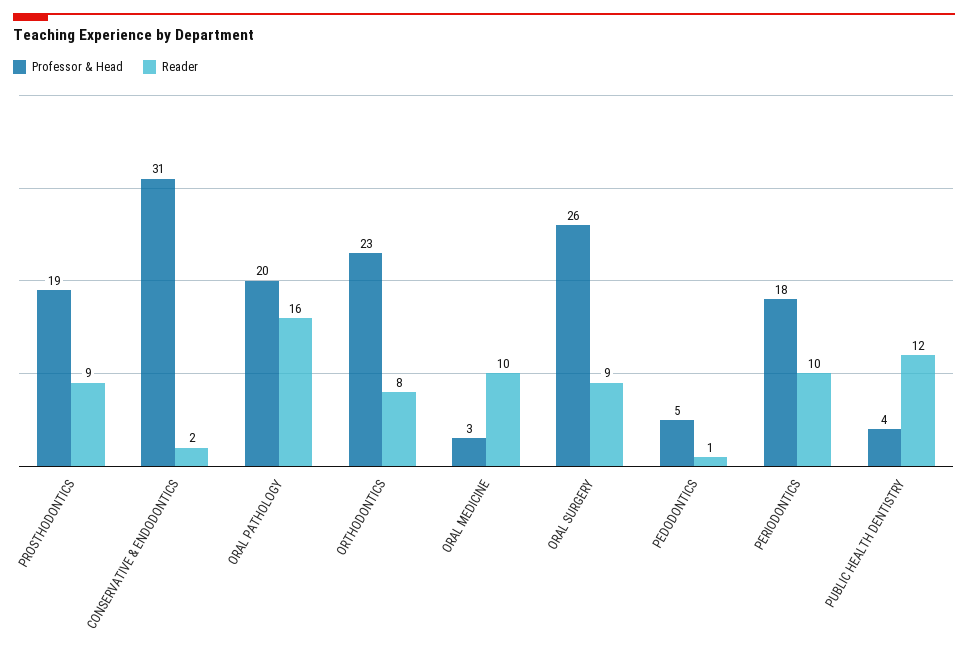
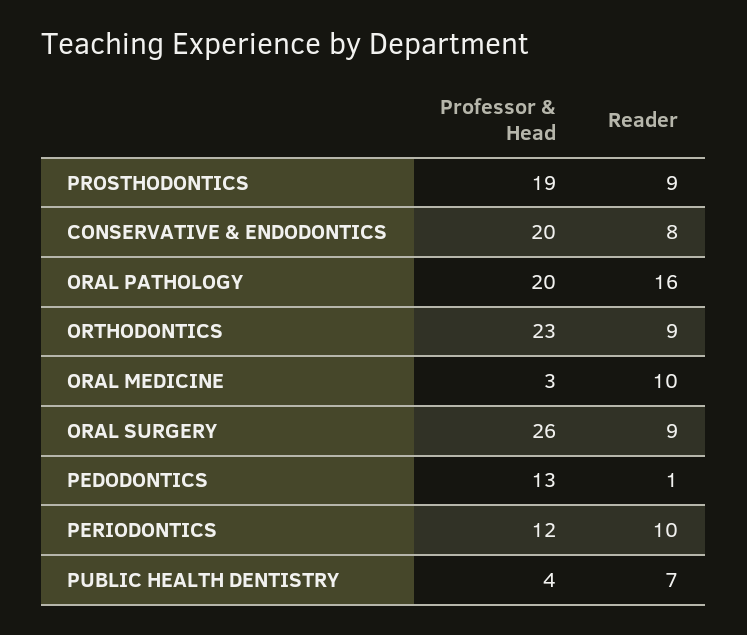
  {
    "Professor & Head": {
      "PROSTHODONTICS": 19,
-     "CONSERVATIVE & ENDODONTICS": 31,
+     "CONSERVATIVE & ENDODONTICS": 20,
      "ORAL PATHOLOGY": 20,
      "ORTHODONTICS": 23,
      "ORAL MEDICINE": 3,
      "ORAL SURGERY": 26,
-     "PEDODONTICS": 5,
+     "PEDODONTICS": 13,
-     "PERIODONTICS": 18,
+     "PERIODONTICS": 12,
      "PUBLIC HEALTH DENTISTRY": 4
    },
    "Reader": {
      "PROSTHODONTICS": 9,
-     "CONSERVATIVE & ENDODONTICS": 2,
+     "CONSERVATIVE & ENDODONTICS": 8,
      "ORAL PATHOLOGY": 16,
-     "ORTHODONTICS": 8,
+     "ORTHODONTICS": 9,
      "ORAL MEDICINE": 10,
      "ORAL SURGERY": 9,
      "PEDODONTICS": 1,
      "PERIODONTICS": 10,
-     "PUBLIC HEALTH DENTISTRY": 12
+     "PUBLIC HEALTH DENTISTRY": 7
    }
  }

